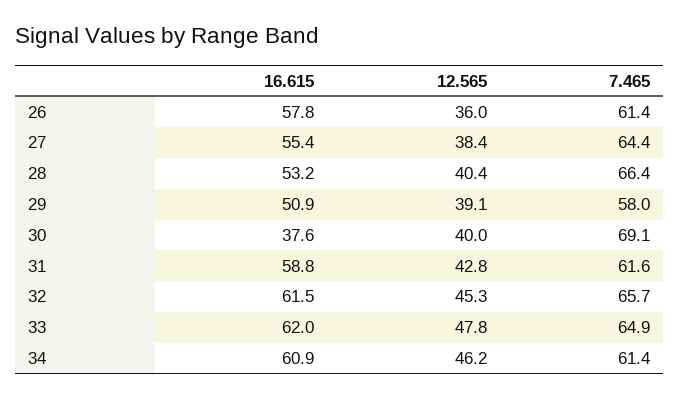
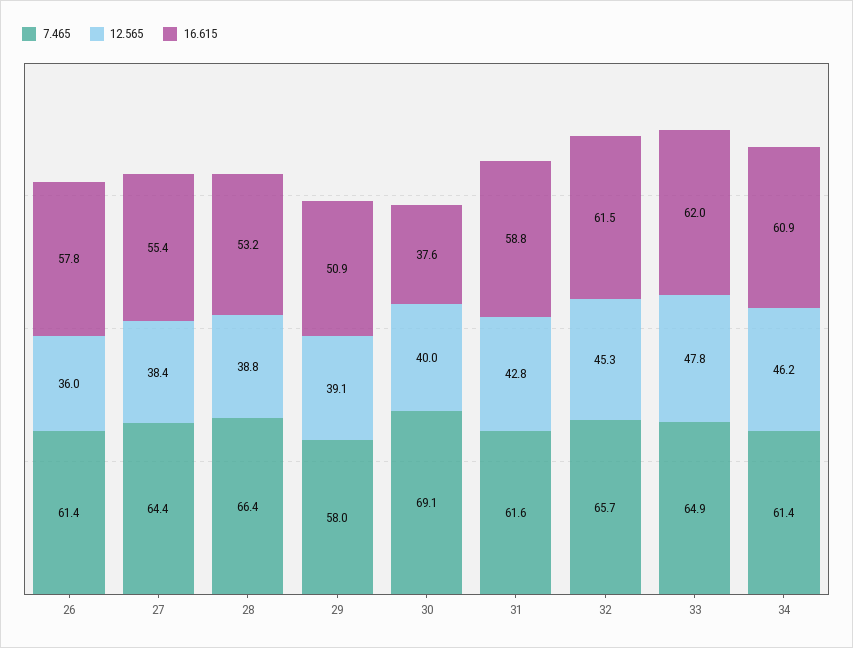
  {
    "16.615": {
      "26": 57.8,
      "27": 55.4,
      "28": 53.2,
      "29": 50.9,
      "30": 37.6,
      "31": 58.8,
      "32": 61.5,
      "33": 62,
      "34": 60.9
    },
    "12.565": {
      "26": 36,
      "27": 38.4,
-     "28": 40.4,
+     "28": 38.8,
      "29": 39.1,
      "30": 40,
      "31": 42.8,
      "32": 45.3,
      "33": 47.8,
      "34": 46.2
    },
    "7.465": {
      "26": 61.4,
      "27": 64.4,
      "28": 66.4,
      "29": 58,
      "30": 69.1,
      "31": 61.6,
      "32": 65.7,
      "33": 64.9,
      "34": 61.4
    }
  }

